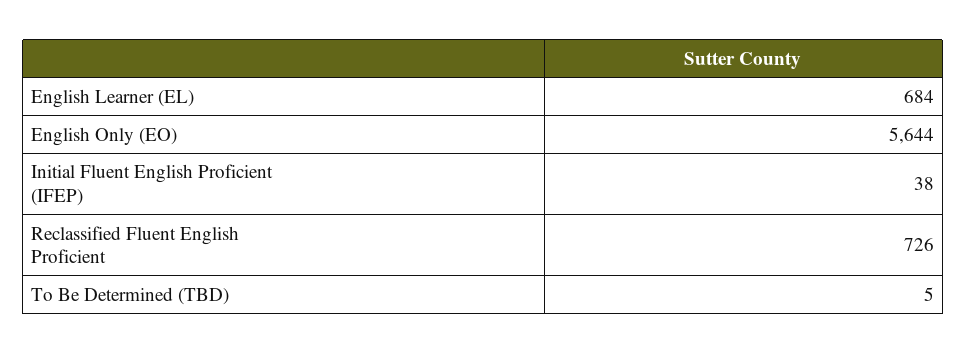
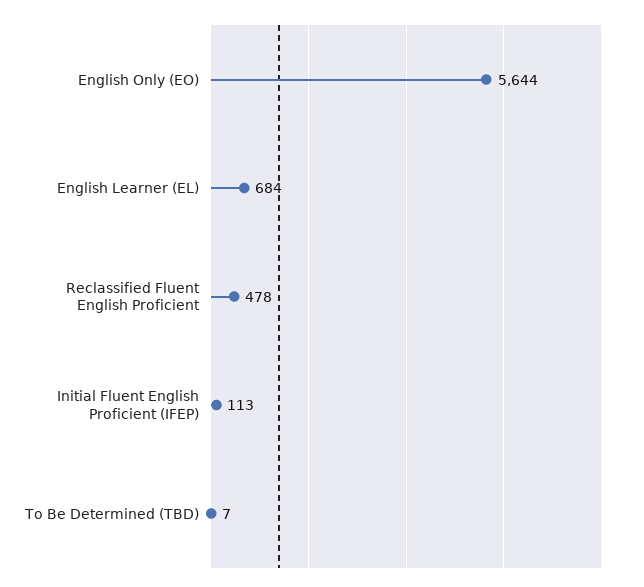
  {
    "English Learner (EL)": 684,
    "English Only (EO)": 5644,
-   "Initial Fluent English Proficient (IFEP)": 38,
+   "Initial Fluent English Proficient (IFEP)": 113,
-   "Reclassified Fluent English Proficient": 726,
+   "Reclassified Fluent English Proficient": 478,
-   "To Be Determined (TBD)": 5
+   "To Be Determined (TBD)": 7
  }

